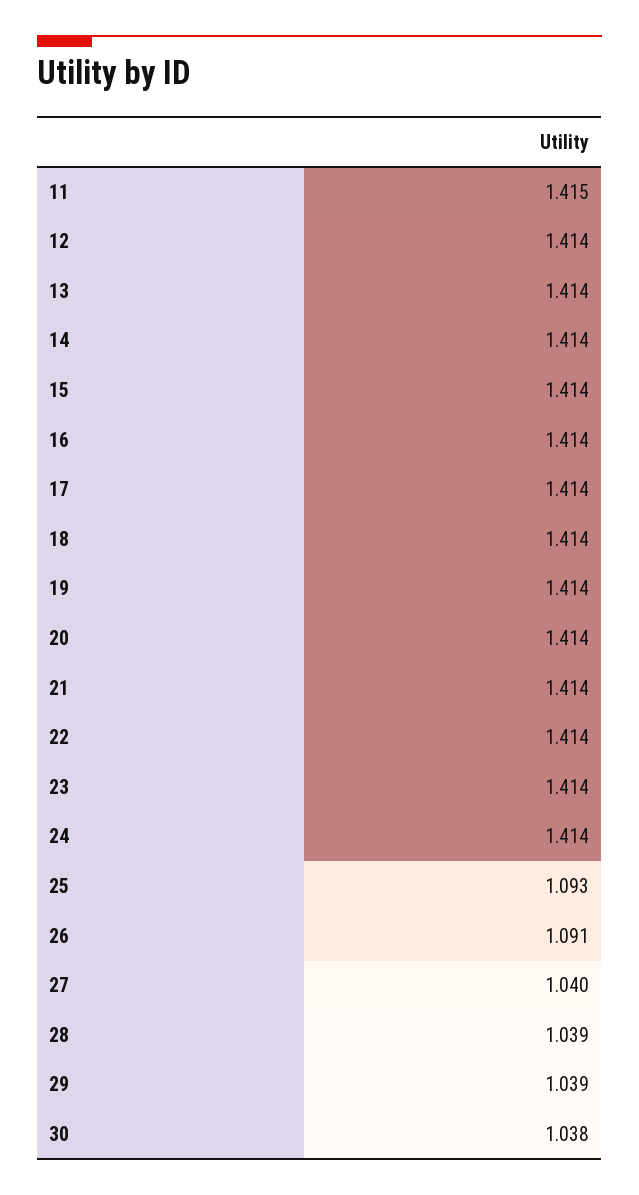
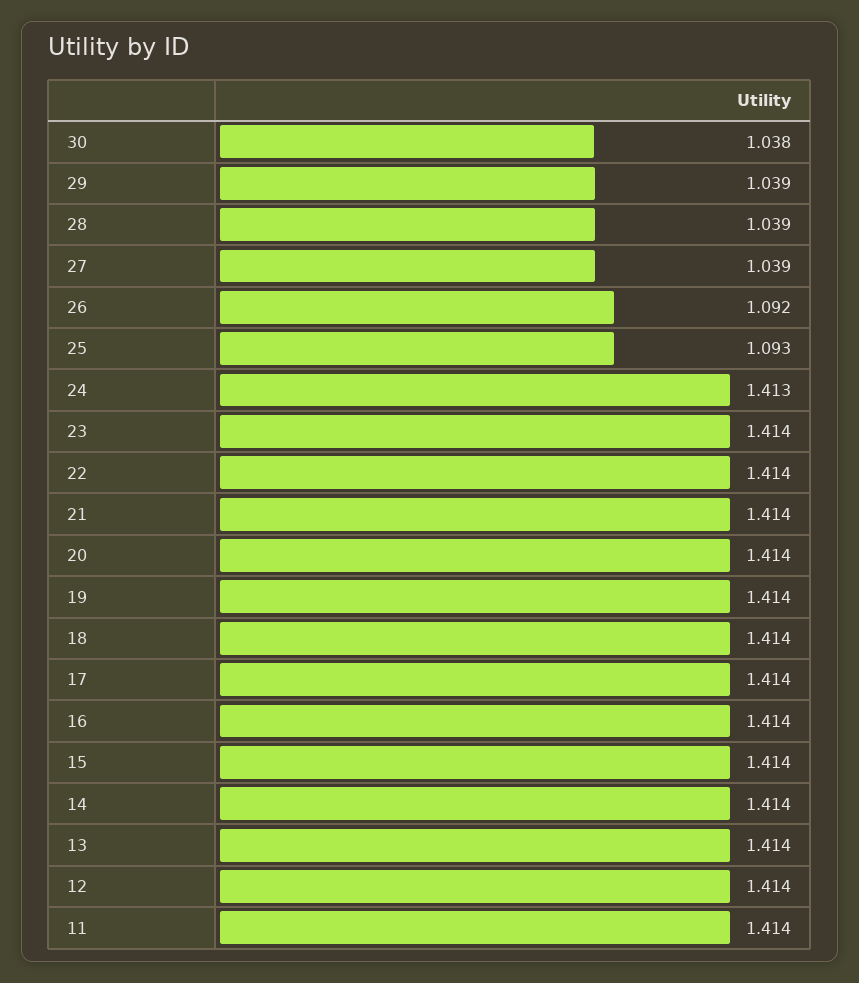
  {
-   "11": 1.415,
+   "11": 1.414,
    "12": 1.414,
    "13": 1.414,
    "14": 1.414,
    "15": 1.414,
    "16": 1.414,
    "17": 1.414,
    "18": 1.414,
    "19": 1.414,
    "20": 1.414,
    "21": 1.414,
    "22": 1.414,
    "23": 1.414,
-   "24": 1.414,
+   "24": 1.413,
    "25": 1.093,
-   "26": 1.091,
+   "26": 1.092,
-   "27": 1.04,
+   "27": 1.039,
    "28": 1.039,
    "29": 1.039,
    "30": 1.038
  }

